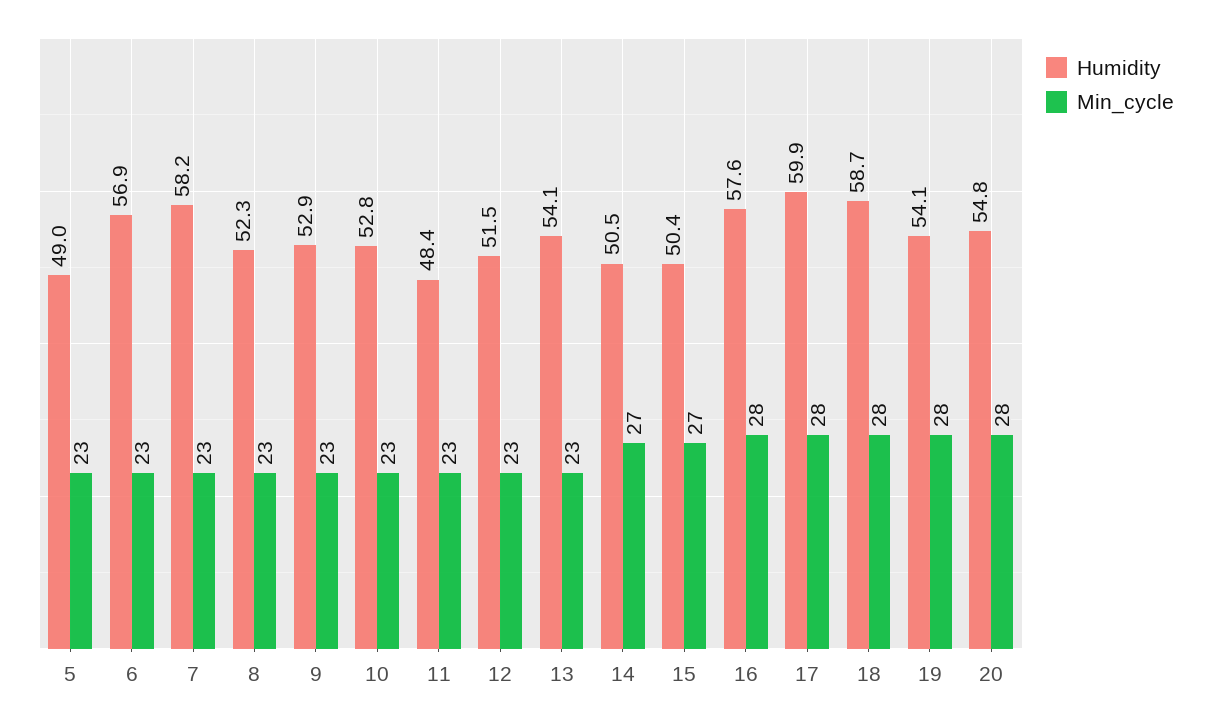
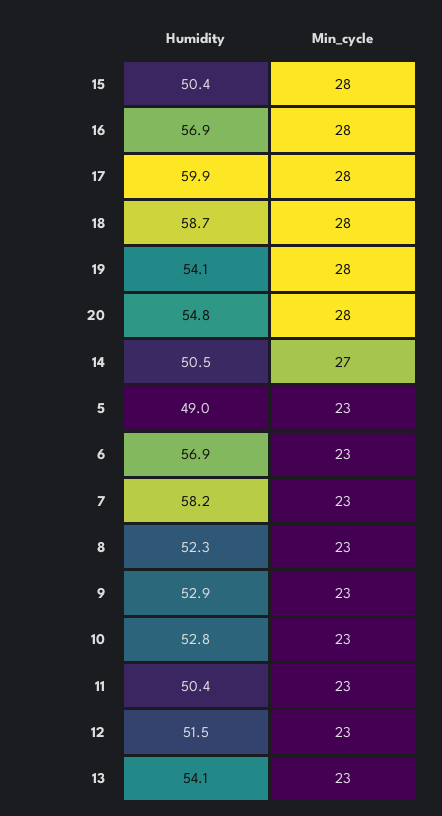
  {
    "Humidity": {
      "5": 49,
      "6": 56.9,
      "7": 58.2,
      "8": 52.3,
      "9": 52.9,
      "10": 52.8,
-     "11": 48.4,
+     "11": 50.4,
      "12": 51.5,
      "13": 54.1,
      "14": 50.5,
      "15": 50.4,
-     "16": 57.6,
+     "16": 56.9,
      "17": 59.9,
      "18": 58.7,
      "19": 54.1,
      "20": 54.8
    },
    "Min_cycle": {
      "5": 23,
      "6": 23,
      "7": 23,
      "8": 23,
      "9": 23,
      "10": 23,
      "11": 23,
      "12": 23,
      "13": 23,
      "14": 27,
-     "15": 27,
+     "15": 28,
      "16": 28,
      "17": 28,
      "18": 28,
      "19": 28,
      "20": 28
    }
  }

